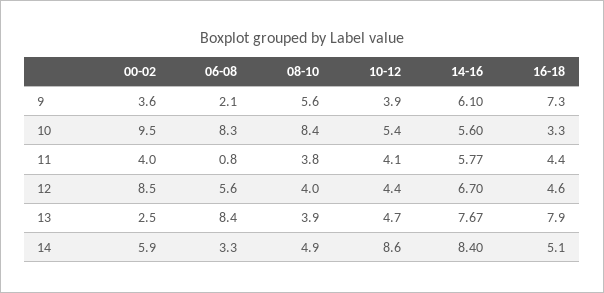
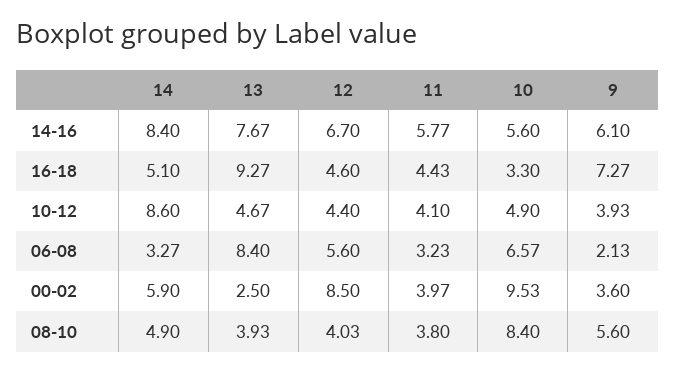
  {
    "00-02": {
      "9": 3.6,
      "10": 9.53,
      "11": 3.97,
      "12": 8.5,
      "13": 2.5,
      "14": 5.9
    },
    "06-08": {
      "9": 2.13,
-     "10": 8.3,
+     "10": 6.57,
-     "11": 0.8,
+     "11": 3.23,
      "12": 5.6,
      "13": 8.4,
      "14": 3.27
    },
    "08-10": {
      "9": 5.6,
      "10": 8.4,
      "11": 3.8,
      "12": 4.03,
      "13": 3.93,
      "14": 4.9
    },
    "10-12": {
      "9": 3.93,
-     "10": 5.4,
+     "10": 4.9,
      "11": 4.1,
      "12": 4.4,
      "13": 4.67,
      "14": 8.6
    },
    "14-16": {
      "9": 6.1,
      "10": 5.6,
      "11": 5.77,
      "12": 6.7,
      "13": 7.67,
      "14": 8.4
    },
    "16-18": {
      "9": 7.27,
      "10": 3.3,
      "11": 4.43,
      "12": 4.6,
-     "13": 7.9,
+     "13": 9.27,
      "14": 5.1
    }
  }

